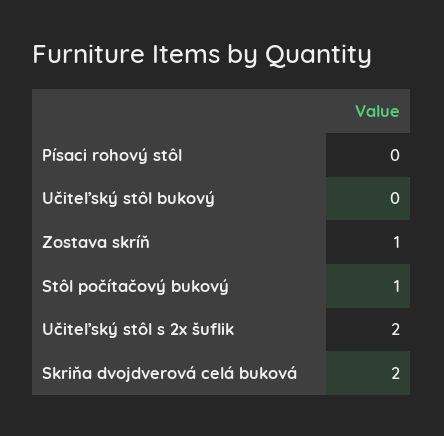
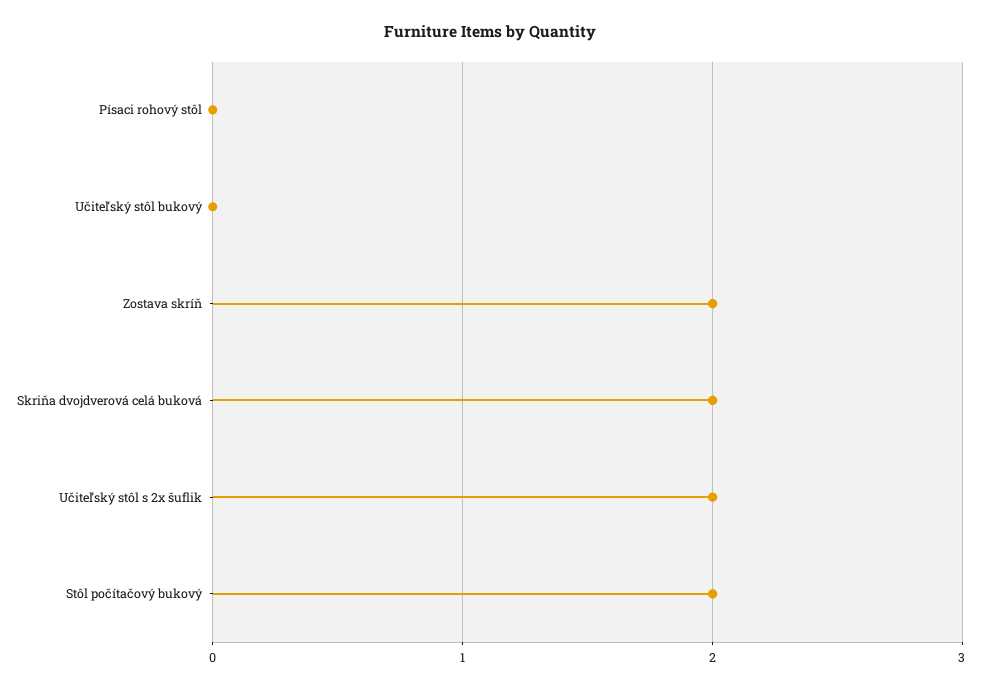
  {
    "Písaci rohový stôl": 0,
    "Učiteľský stôl bukový": 0,
-   "Zostava skríň": 1,
+   "Zostava skríň": 2,
-   "Stôl počítačový bukový": 1,
+   "Stôl počítačový bukový": 2,
    "Učiteľský stôl s 2x šuflik": 2,
    "Skriňa dvojdverová celá buková": 2
  }

